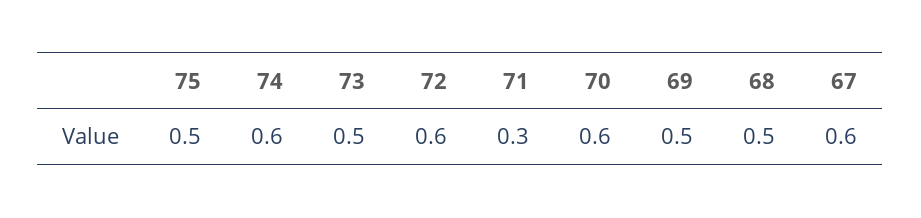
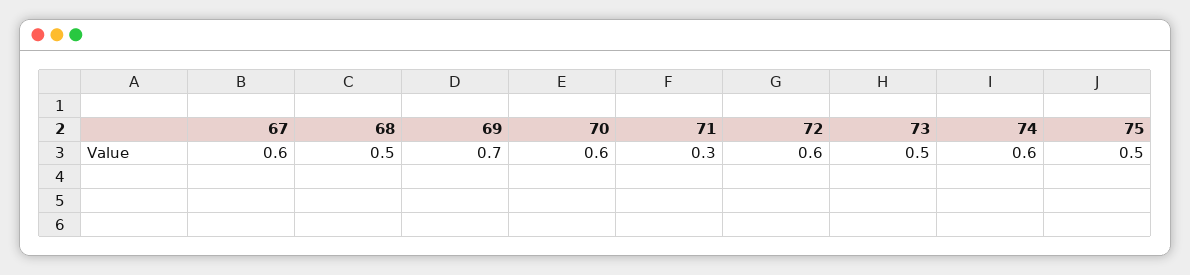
  {
    "75": 0.5,
    "74": 0.6,
    "73": 0.5,
    "72": 0.6,
    "71": 0.3,
    "70": 0.6,
-   "69": 0.5,
+   "69": 0.7,
    "68": 0.5,
    "67": 0.6
  }

